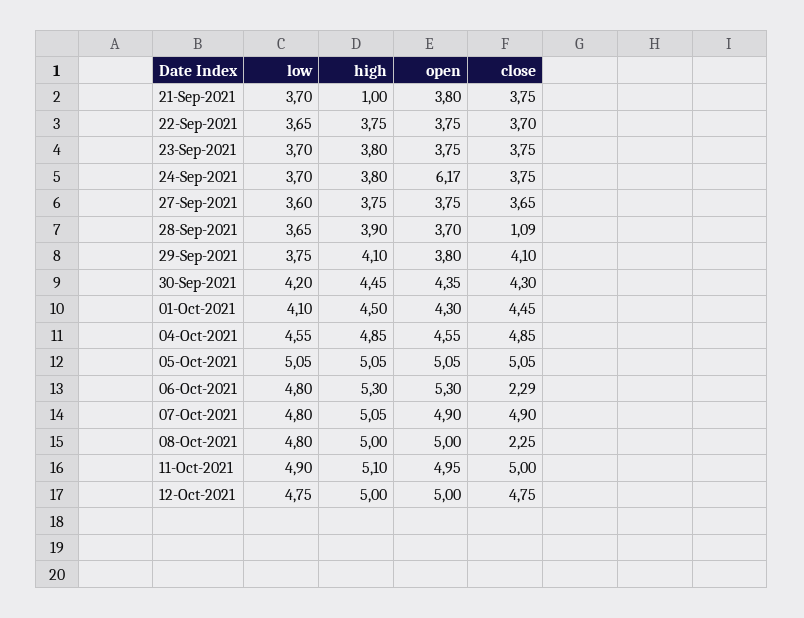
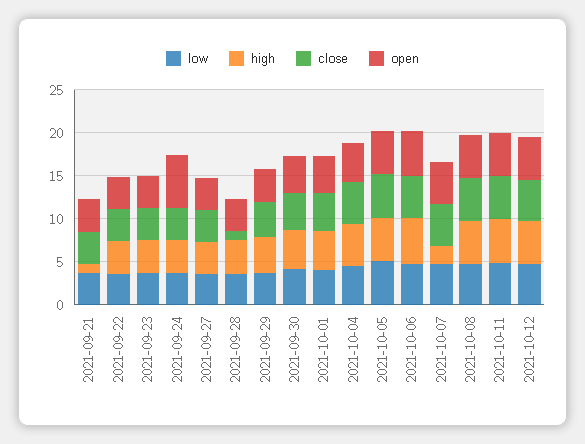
  {
    "low": {
      "21-Sep-2021": 3.7,
      "22-Sep-2021": 3.65,
      "23-Sep-2021": 3.7,
      "24-Sep-2021": 3.7,
      "27-Sep-2021": 3.6,
      "28-Sep-2021": 3.65,
      "29-Sep-2021": 3.75,
      "30-Sep-2021": 4.2,
      "01-Oct-2021": 4.1,
      "04-Oct-2021": 4.55,
      "05-Oct-2021": 5.05,
      "06-Oct-2021": 4.8,
      "07-Oct-2021": 4.8,
      "08-Oct-2021": 4.8,
      "11-Oct-2021": 4.9,
      "12-Oct-2021": 4.75
    },
    "high": {
      "21-Sep-2021": 1,
      "22-Sep-2021": 3.75,
      "23-Sep-2021": 3.8,
      "24-Sep-2021": 3.8,
      "27-Sep-2021": 3.75,
      "28-Sep-2021": 3.9,
      "29-Sep-2021": 4.1,
      "30-Sep-2021": 4.45,
      "01-Oct-2021": 4.5,
      "04-Oct-2021": 4.85,
      "05-Oct-2021": 5.05,
      "06-Oct-2021": 5.3,
-     "07-Oct-2021": 5.05,
+     "07-Oct-2021": 2,
      "08-Oct-2021": 5,
      "11-Oct-2021": 5.1,
      "12-Oct-2021": 5
    },
    "open": {
      "21-Sep-2021": 3.8,
      "22-Sep-2021": 3.75,
      "23-Sep-2021": 3.75,
      "24-Sep-2021": 6.17,
      "27-Sep-2021": 3.75,
      "28-Sep-2021": 3.7,
      "29-Sep-2021": 3.8,
      "30-Sep-2021": 4.35,
      "01-Oct-2021": 4.3,
      "04-Oct-2021": 4.55,
      "05-Oct-2021": 5.05,
      "06-Oct-2021": 5.3,
      "07-Oct-2021": 4.9,
      "08-Oct-2021": 5,
      "11-Oct-2021": 4.95,
      "12-Oct-2021": 5
    },
    "close": {
      "21-Sep-2021": 3.75,
      "22-Sep-2021": 3.7,
      "23-Sep-2021": 3.75,
      "24-Sep-2021": 3.75,
      "27-Sep-2021": 3.65,
      "28-Sep-2021": 1.09,
      "29-Sep-2021": 4.1,
      "30-Sep-2021": 4.3,
      "01-Oct-2021": 4.45,
      "04-Oct-2021": 4.85,
      "05-Oct-2021": 5.05,
-     "06-Oct-2021": 2.29,
+     "06-Oct-2021": 5,
      "07-Oct-2021": 4.9,
-     "08-Oct-2021": 2.25,
+     "08-Oct-2021": 5,
      "11-Oct-2021": 5,
      "12-Oct-2021": 4.75
    }
  }

